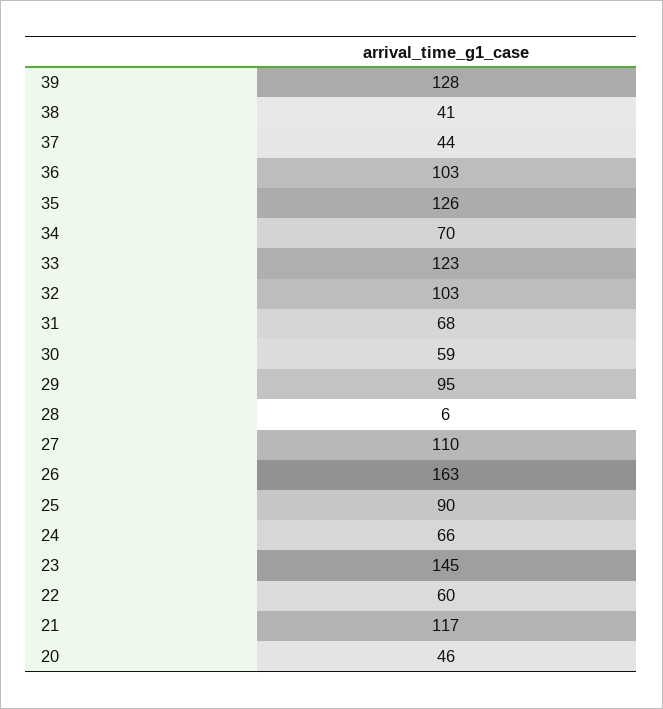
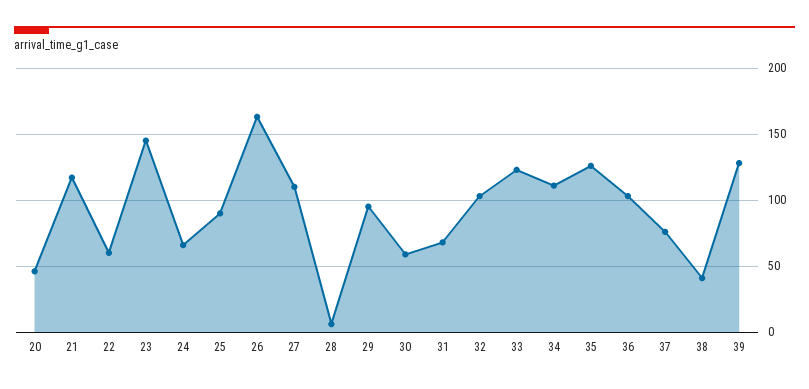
  {
    "39": 128,
    "38": 41,
-   "37": 44,
+   "37": 75,
    "36": 103,
    "35": 126,
-   "34": 70,
+   "34": 110,
    "33": 123,
    "32": 103,
    "31": 68,
    "30": 59,
    "29": 95,
    "28": 6,
    "27": 110,
    "26": 163,
    "25": 90,
    "24": 66,
    "23": 145,
    "22": 60,
    "21": 117,
    "20": 46
  }

